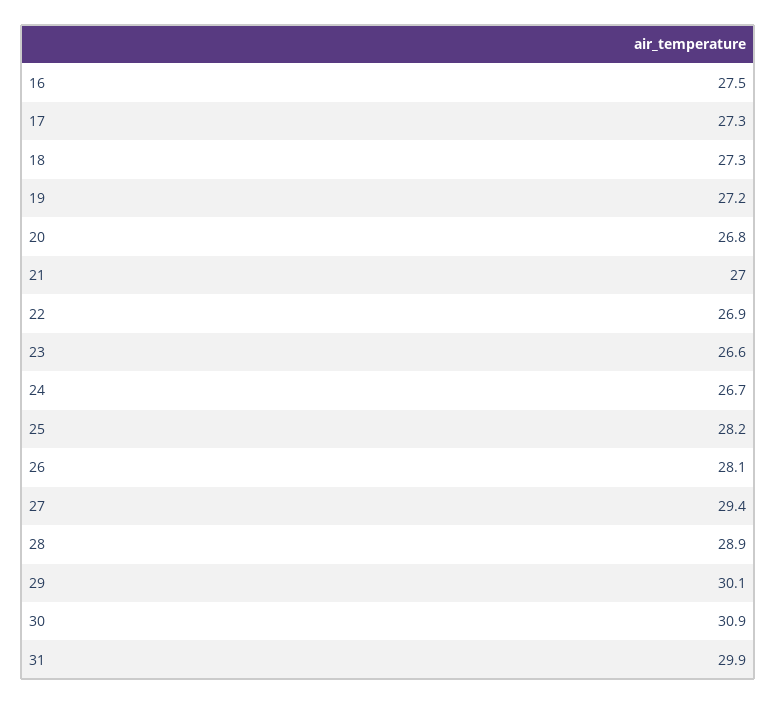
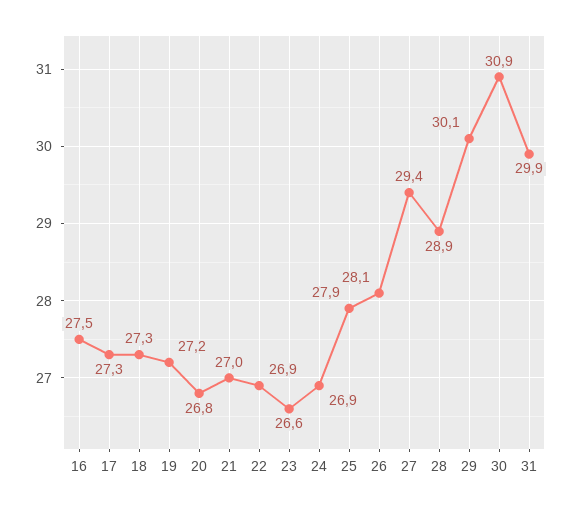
  {
    "16": 27.5,
    "17": 27.3,
    "18": 27.3,
    "19": 27.2,
    "20": 26.8,
    "21": 27,
    "22": 26.9,
    "23": 26.6,
-   "24": 26.7,
+   "24": 26.9,
-   "25": 28.2,
+   "25": 27.9,
    "26": 28.1,
    "27": 29.4,
    "28": 28.9,
    "29": 30.1,
    "30": 30.9,
    "31": 29.9
  }

